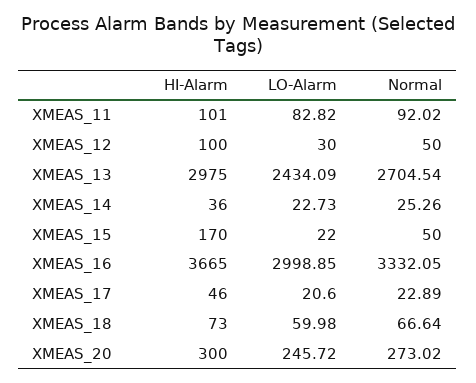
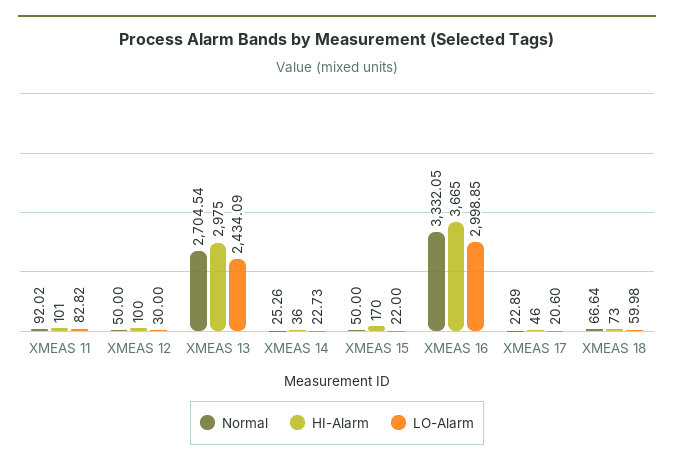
  {
    "HI-Alarm": {
      "XMEAS_11": 101,
      "XMEAS_12": 100,
      "XMEAS_13": 2975,
      "XMEAS_14": 36,
      "XMEAS_15": 170,
      "XMEAS_16": 3665,
      "XMEAS_17": 46,
-     "XMEAS_18": 73,
+     "XMEAS_18": 73
-     "XMEAS_20": 300
    },
    "LO-Alarm": {
      "XMEAS_11": 82.82,
      "XMEAS_12": 30,
      "XMEAS_13": 2434.09,
      "XMEAS_14": 22.73,
      "XMEAS_15": 22,
      "XMEAS_16": 2998.85,
      "XMEAS_17": 20.6,
-     "XMEAS_18": 59.98,
+     "XMEAS_18": 59.98
-     "XMEAS_20": 245.72
    },
    "Normal": {
      "XMEAS_11": 92.02,
      "XMEAS_12": 50,
      "XMEAS_13": 2704.54,
      "XMEAS_14": 25.26,
      "XMEAS_15": 50,
      "XMEAS_16": 3332.05,
      "XMEAS_17": 22.89,
-     "XMEAS_18": 66.64,
+     "XMEAS_18": 66.64
-     "XMEAS_20": 273.02
    }
  }

